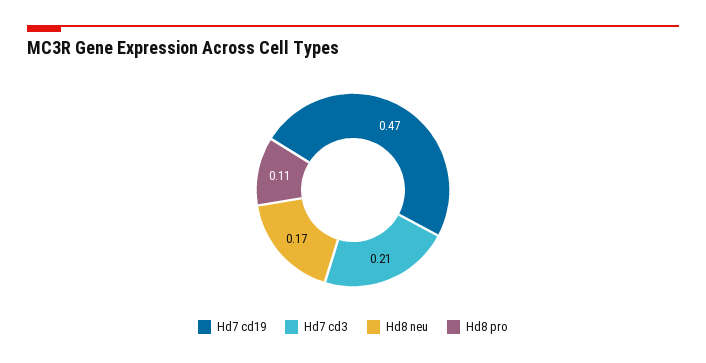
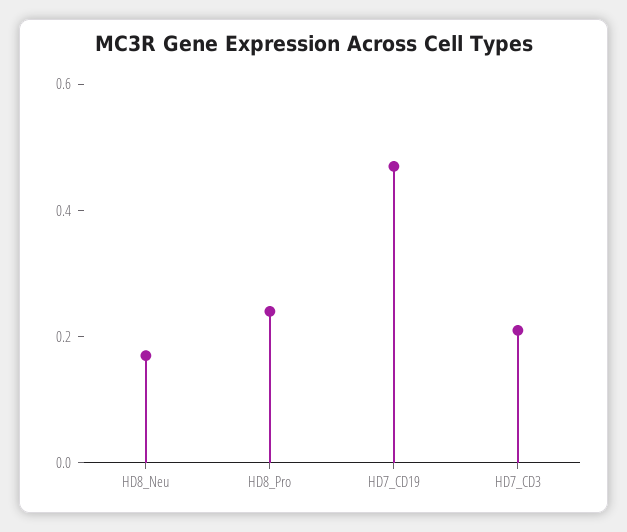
  {
    "Hd7 cd19": 0.47,
    "Hd7 cd3": 0.21,
    "Hd8 neu": 0.17,
-   "Hd8 pro": 0.11
+   "Hd8 pro": 0.25
  }

